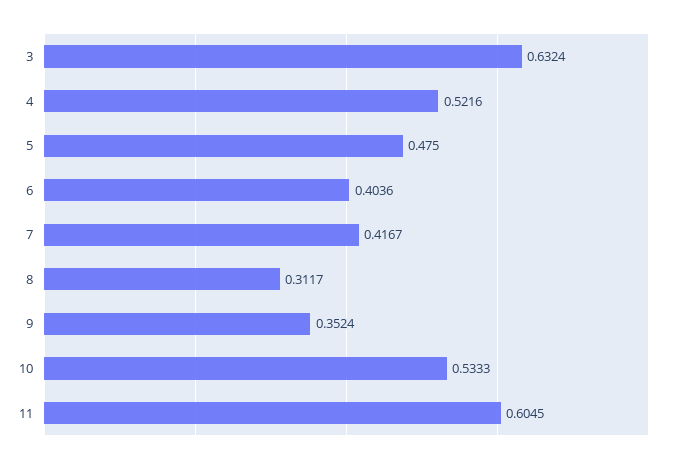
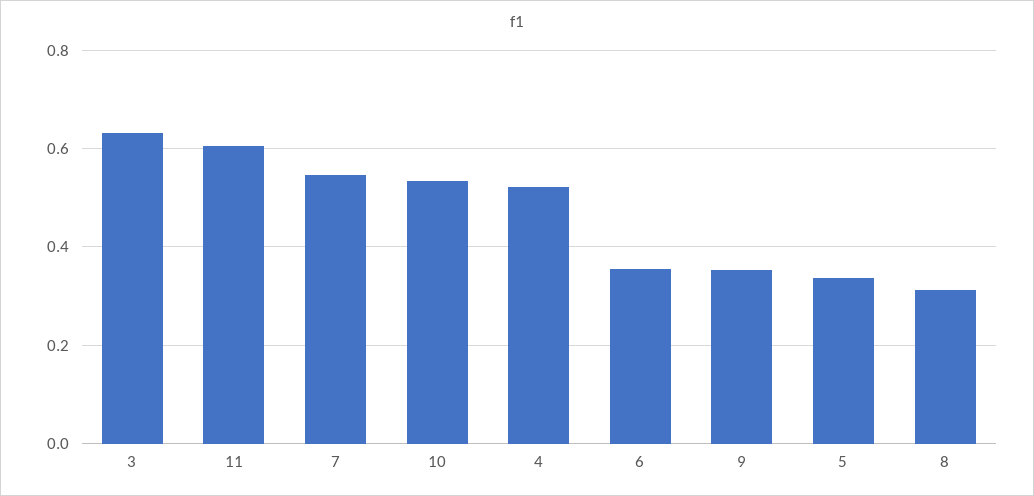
  {
    "3": 0.6324,
    "4": 0.5216,
-   "5": 0.475,
+   "5": 0.34,
-   "6": 0.4036,
+   "6": 0.36,
-   "7": 0.4167,
+   "7": 0.54,
    "8": 0.3117,
    "9": 0.3524,
    "10": 0.5333,
    "11": 0.6045
  }

